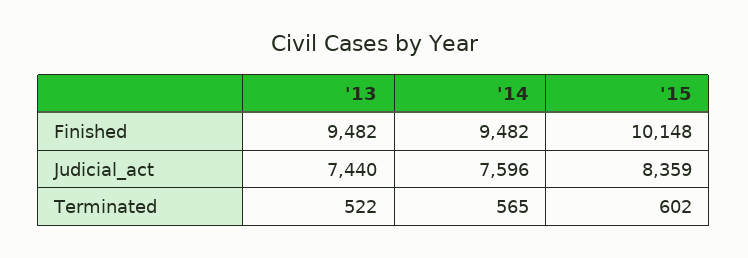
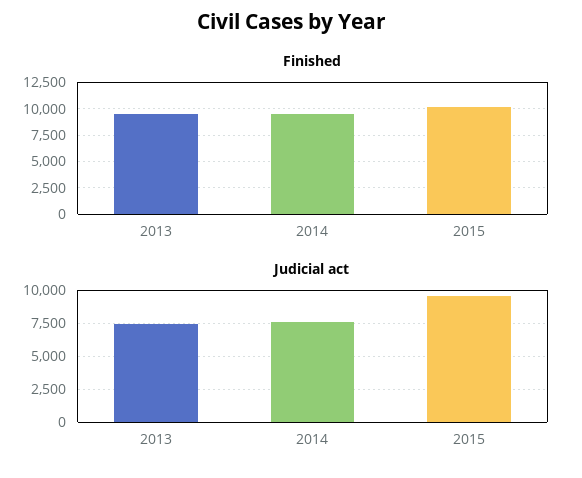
  {
    "Finished": {
      "'13": 9482,
      "'14": 9482,
      "'15": 10148
    },
    "Judicial_act": {
      "'13": 7440,
      "'14": 7596,
-     "'15": 8359
+     "'15": 9500
-   },
+   }
-   "Terminated": {
-     "'13": 522,
-     "'14": 565,
-     "'15": 602
-   }
  }

